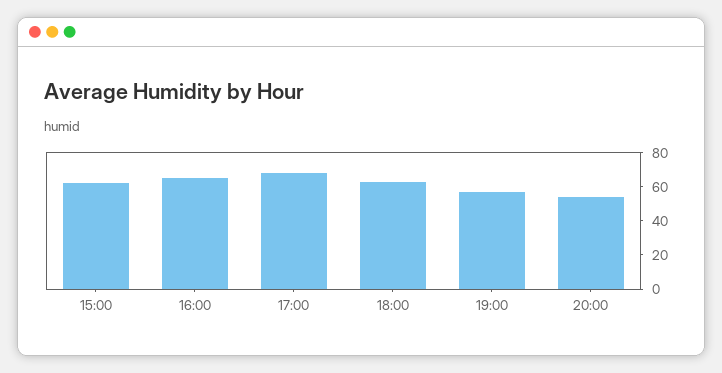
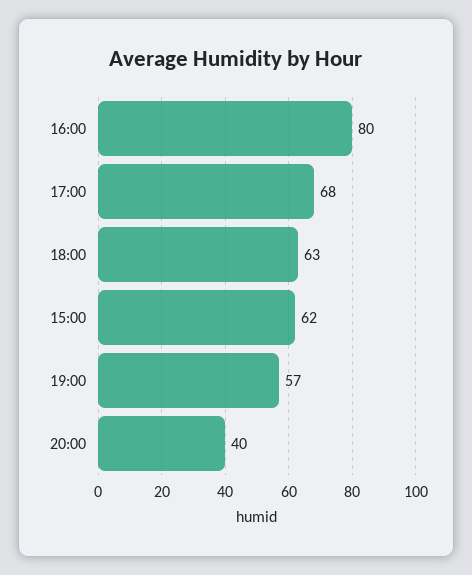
  {
    "15:00": 62,
-   "16:00": 65,
+   "16:00": 80,
    "17:00": 68,
    "18:00": 63,
    "19:00": 57,
-   "20:00": 55
+   "20:00": 40
  }

